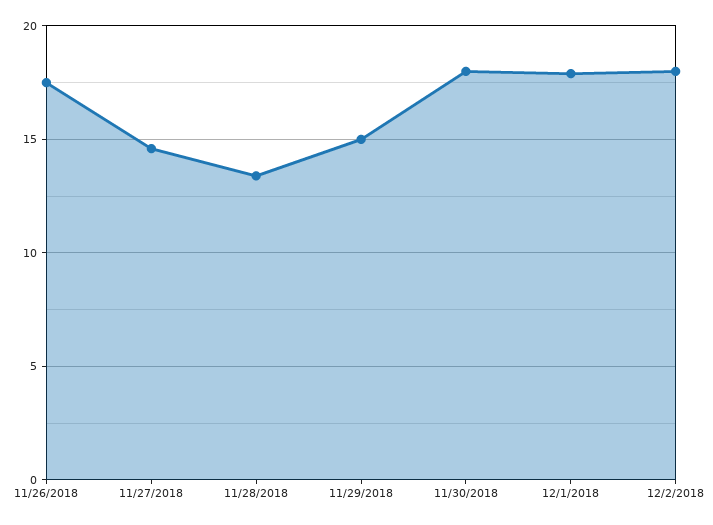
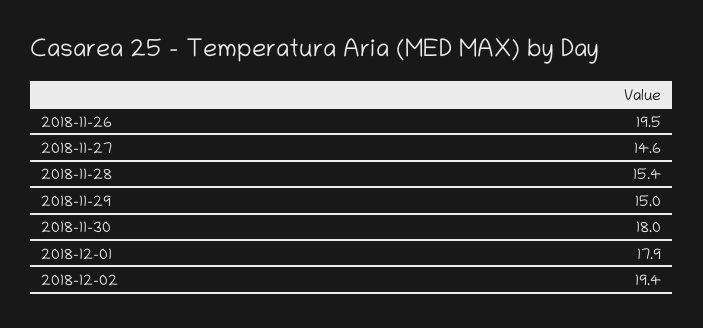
  {
-   "11/26/2018": 17.5,
+   "11/26/2018": 19.5,
    "11/27/2018": 14.6,
-   "11/28/2018": 13.5,
+   "11/28/2018": 15.4,
    "11/29/2018": 15,
    "11/30/2018": 18,
    "12/1/2018": 17.9,
-   "12/2/2018": 18
+   "12/2/2018": 19.4
  }

